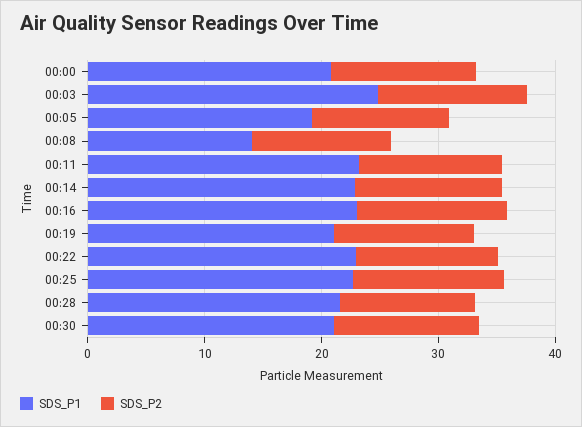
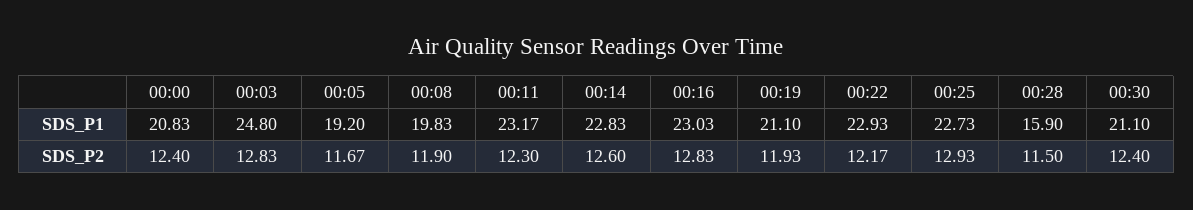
  {
    "SDS_P1": {
      "00:00": 20.83,
      "00:03": 24.8,
      "00:05": 19.2,
-     "00:08": 14,
+     "00:08": 19.83,
      "00:11": 23.17,
      "00:14": 22.83,
      "00:16": 23.03,
      "00:19": 21.1,
      "00:22": 22.93,
      "00:25": 22.73,
-     "00:28": 22,
+     "00:28": 15.9,
      "00:30": 21.1
    },
    "SDS_P2": {
      "00:00": 12.4,
      "00:03": 12.83,
      "00:05": 11.67,
      "00:08": 11.9,
      "00:11": 12.3,
      "00:14": 12.6,
      "00:16": 12.83,
      "00:19": 11.93,
      "00:22": 12.17,
      "00:25": 12.93,
      "00:28": 11.5,
      "00:30": 12.4
    }
  }

